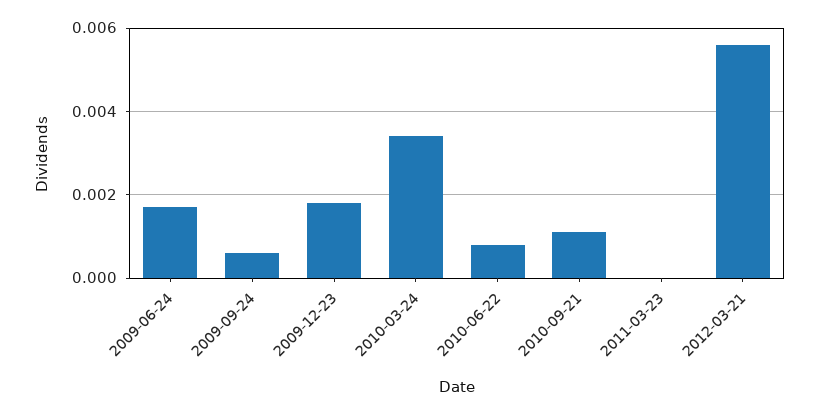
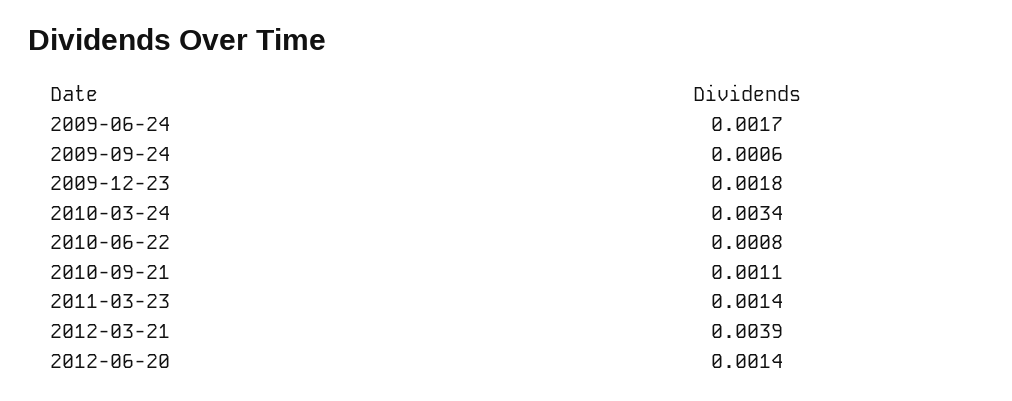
  {
    "2009-06-24": 0.0017,
    "2009-09-24": 0.0006,
    "2009-12-23": 0.0018,
    "2010-03-24": 0.0034,
    "2010-06-22": 0.0008,
    "2010-09-21": 0.0011,
-   "2011-03-23": 0,
+   "2011-03-23": 0.0014,
-   "2012-03-21": 0.0055
+   "2012-03-21": 0.0039,
+   "2012-06-20": 0.0014
  }

